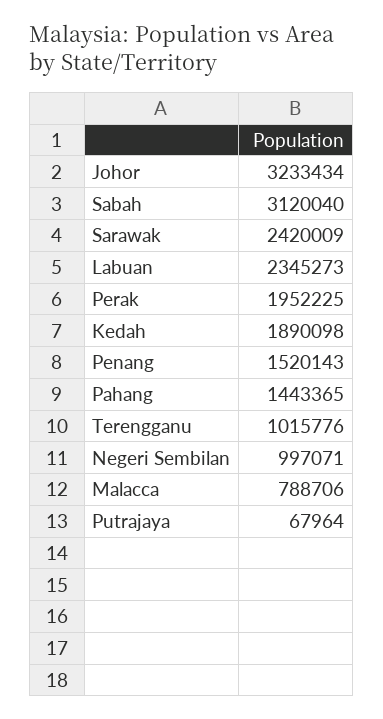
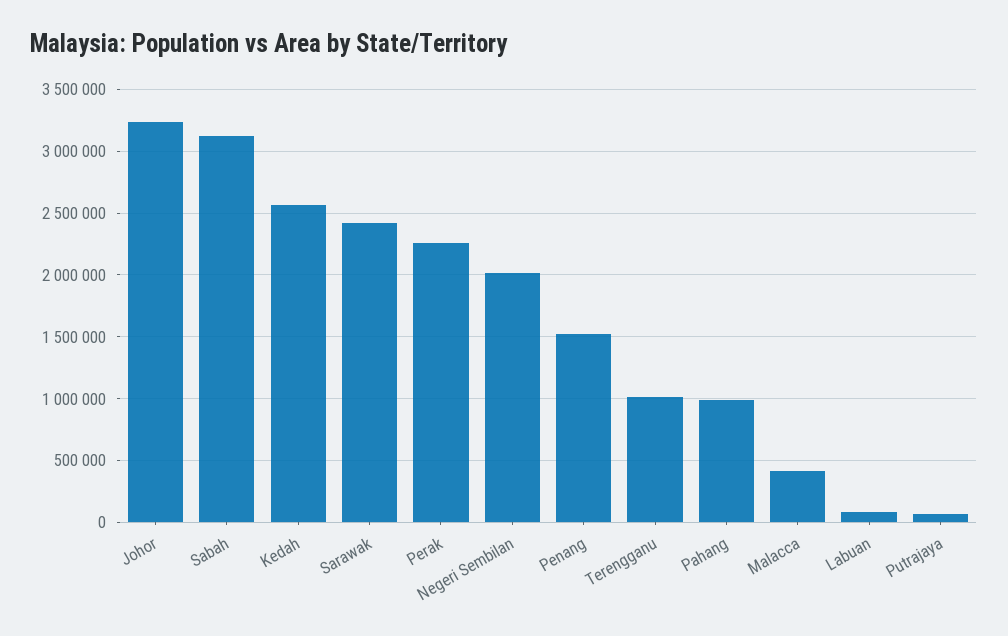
  {
    "Johor": 3233434,
    "Sabah": 3120040,
    "Sarawak": 2420009,
-   "Labuan": 2345273,
+   "Labuan": 100000,
-   "Perak": 1952225,
+   "Perak": 2250000,
-   "Kedah": 1890098,
+   "Kedah": 2550000,
    "Penang": 1520143,
-   "Pahang": 1443365,
+   "Pahang": 1000000,
    "Terengganu": 1015776,
-   "Negeri Sembilan": 997071,
+   "Negeri Sembilan": 2000000,
-   "Malacca": 788706,
+   "Malacca": 400000,
    "Putrajaya": 67964
  }

